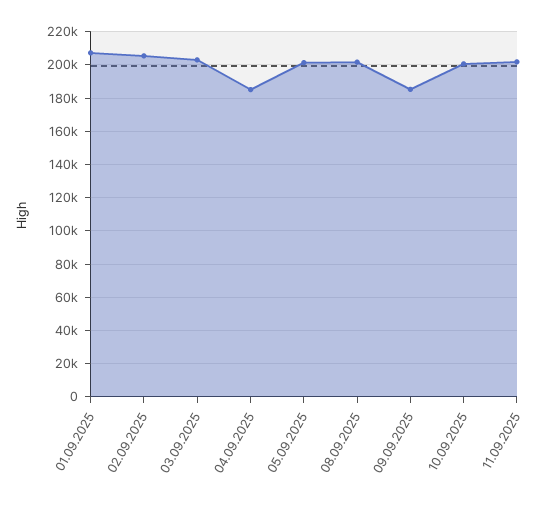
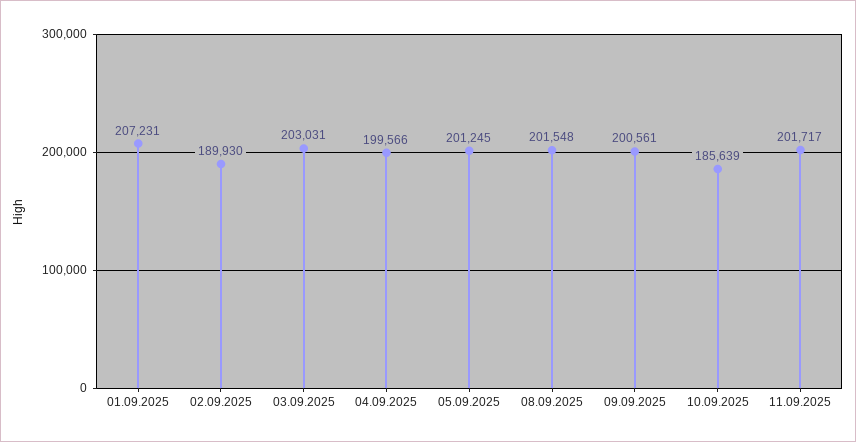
  {
    "01.09.2025": 207231,
-   "02.09.2025": 205000,
+   "02.09.2025": 189930,
    "03.09.2025": 203031,
-   "04.09.2025": 185000,
+   "04.09.2025": 199566,
    "05.09.2025": 201245,
    "08.09.2025": 201548,
-   "09.09.2025": 185000,
+   "09.09.2025": 200561,
-   "10.09.2025": 200000,
+   "10.09.2025": 185639,
    "11.09.2025": 201717
  }

